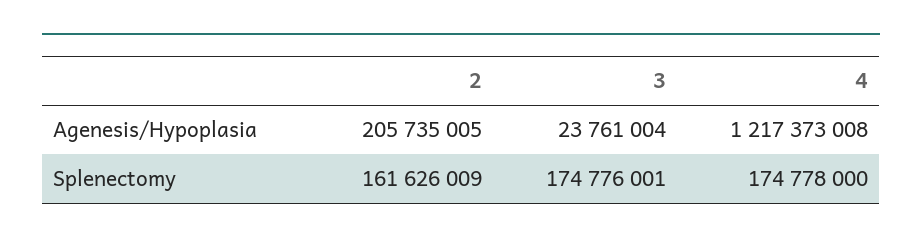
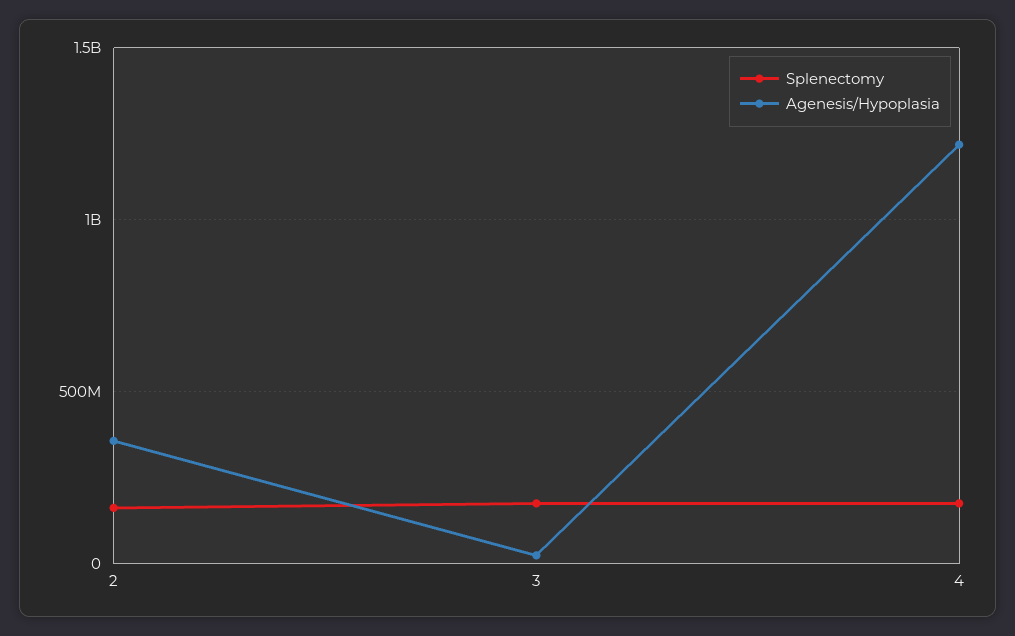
  {
    "Agenesis/Hypoplasia": {
-     "2": 205735005,
+     "2": 350000000,
      "3": 23761004,
      "4": 1217373008
    },
    "Splenectomy": {
      "2": 161626009,
      "3": 174776001,
      "4": 174778000
    }
  }

